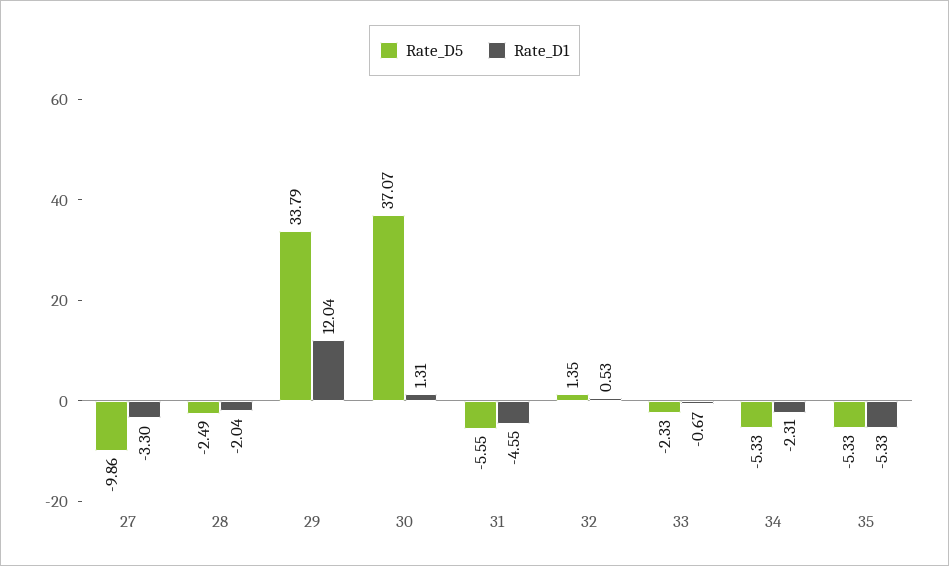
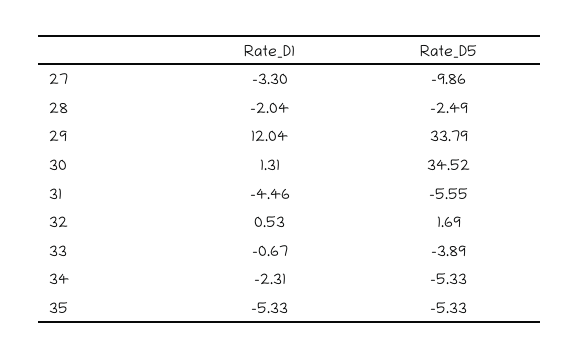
  {
    "Rate_D5": {
      "27": -9.86,
      "28": -2.49,
      "29": 33.79,
-     "30": 37.07,
+     "30": 34.52,
      "31": -5.55,
-     "32": 1.35,
+     "32": 1.69,
-     "33": -2.33,
+     "33": -3.89,
      "34": -5.33,
      "35": -5.33
    },
    "Rate_D1": {
      "27": -3.3,
      "28": -2.04,
      "29": 12.04,
      "30": 1.31,
-     "31": -4.55,
+     "31": -4.46,
      "32": 0.53,
      "33": -0.67,
      "34": -2.31,
      "35": -5.33
    }
  }

